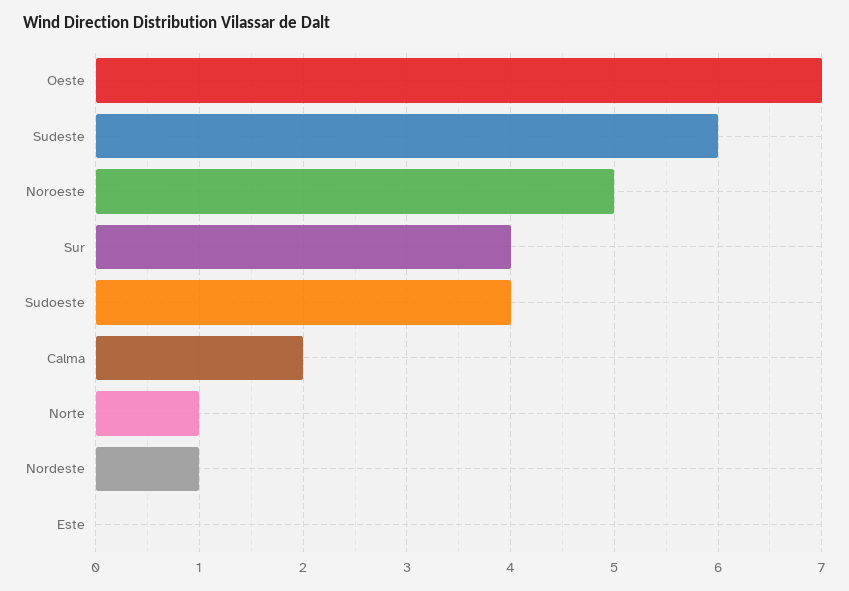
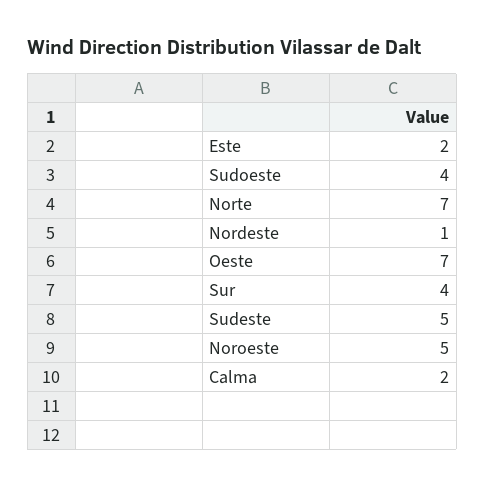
  {
    "Oeste": 7,
-   "Sudeste": 6,
+   "Sudeste": 5,
    "Noroeste": 5,
    "Sur": 4,
    "Sudoeste": 4,
    "Calma": 2,
-   "Norte": 1,
+   "Norte": 7,
    "Nordeste": 1,
-   "Este": 0
+   "Este": 2
  }

